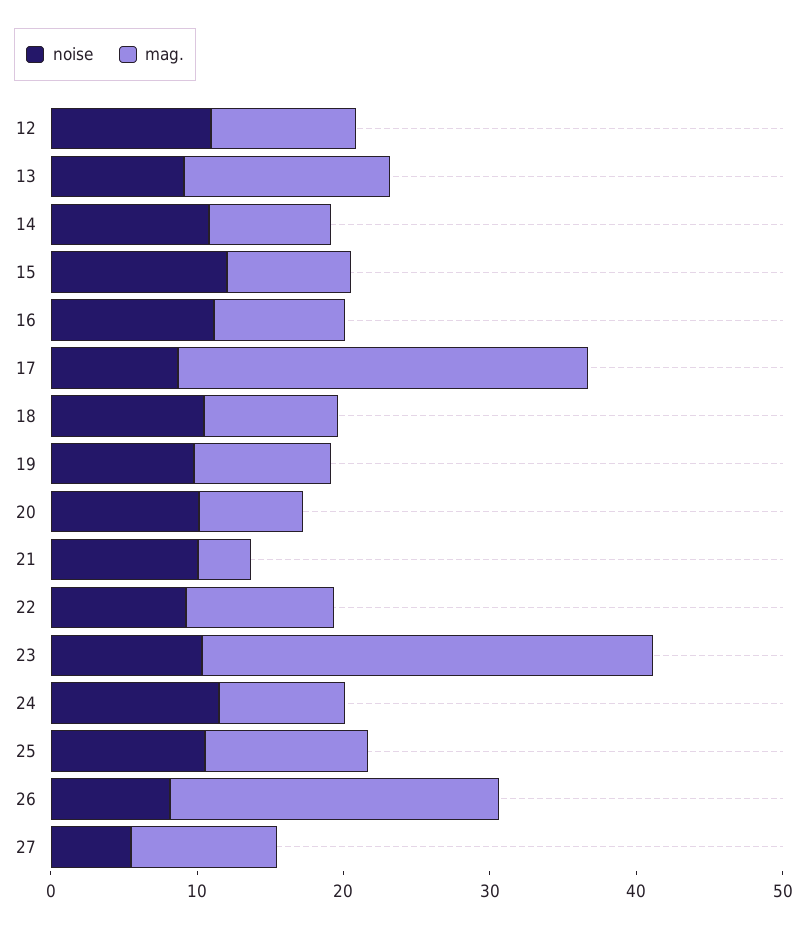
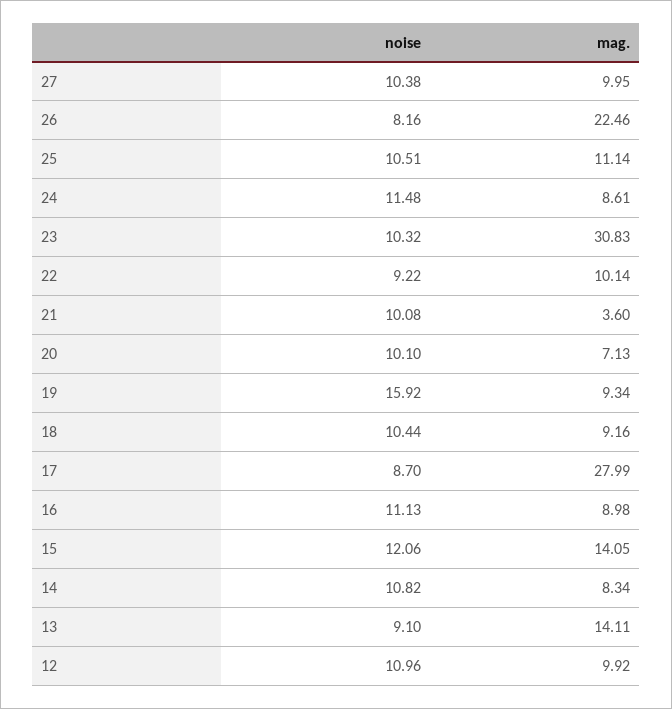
  {
    "noise": {
      "12": 10.96,
      "13": 9.1,
      "14": 10.82,
      "15": 12.06,
      "16": 11.13,
      "17": 8.7,
      "18": 10.44,
-     "19": 10,
+     "19": 15.92,
      "20": 10.1,
      "21": 10.08,
      "22": 9.22,
      "23": 10.32,
      "24": 11.48,
      "25": 10.51,
      "26": 8.16,
-     "27": 6
+     "27": 10.38
    },
    "mag.": {
      "12": 9.92,
      "13": 14.11,
      "14": 8.34,
-     "15": 8,
+     "15": 14.05,
      "16": 8.98,
      "17": 27.99,
      "18": 9.16,
      "19": 9.34,
      "20": 7.13,
      "21": 3.6,
      "22": 10.14,
      "23": 30.83,
      "24": 8.61,
      "25": 11.14,
      "26": 22.46,
      "27": 9.95
    }
  }

